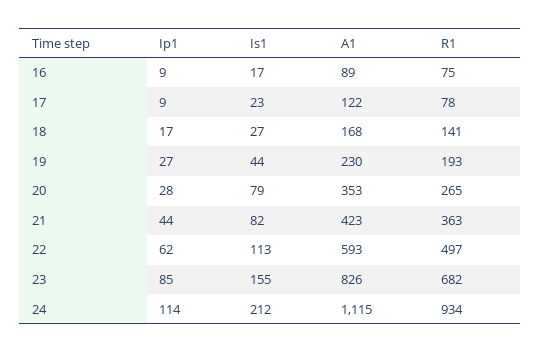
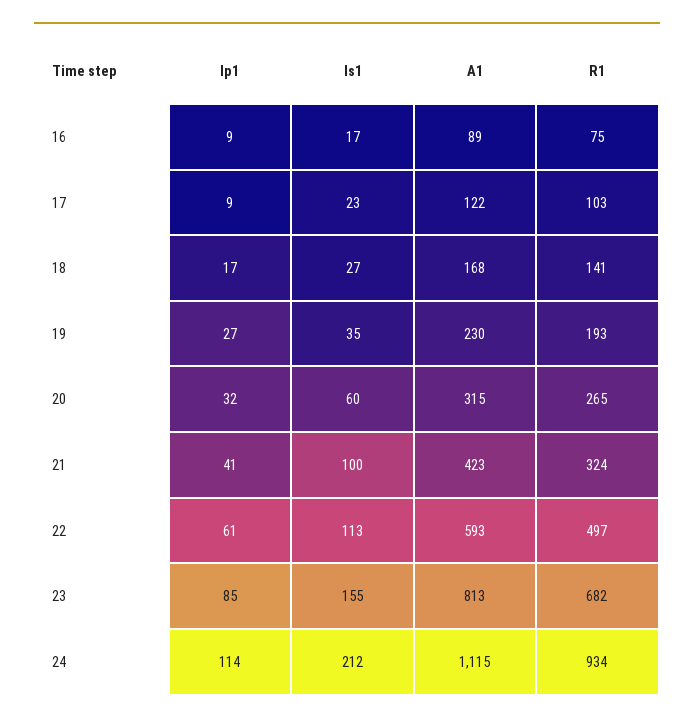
  {
    "Ip1": {
      "16": 9,
      "17": 9,
      "18": 17,
      "19": 27,
-     "20": 28,
+     "20": 32,
-     "21": 44,
+     "21": 41,
-     "22": 62,
+     "22": 61,
      "23": 85,
      "24": 114
    },
    "Is1": {
      "16": 17,
      "17": 23,
      "18": 27,
-     "19": 44,
+     "19": 35,
-     "20": 79,
+     "20": 60,
-     "21": 82,
+     "21": 100,
      "22": 113,
      "23": 155,
      "24": 212
    },
    "A1": {
      "16": 89,
      "17": 122,
      "18": 168,
      "19": 230,
-     "20": 353,
+     "20": 315,
      "21": 423,
      "22": 593,
-     "23": 826,
+     "23": 813,
      "24": 1115
    },
    "R1": {
      "16": 75,
-     "17": 78,
+     "17": 103,
      "18": 141,
      "19": 193,
      "20": 265,
-     "21": 363,
+     "21": 324,
      "22": 497,
      "23": 682,
      "24": 934
    }
  }

